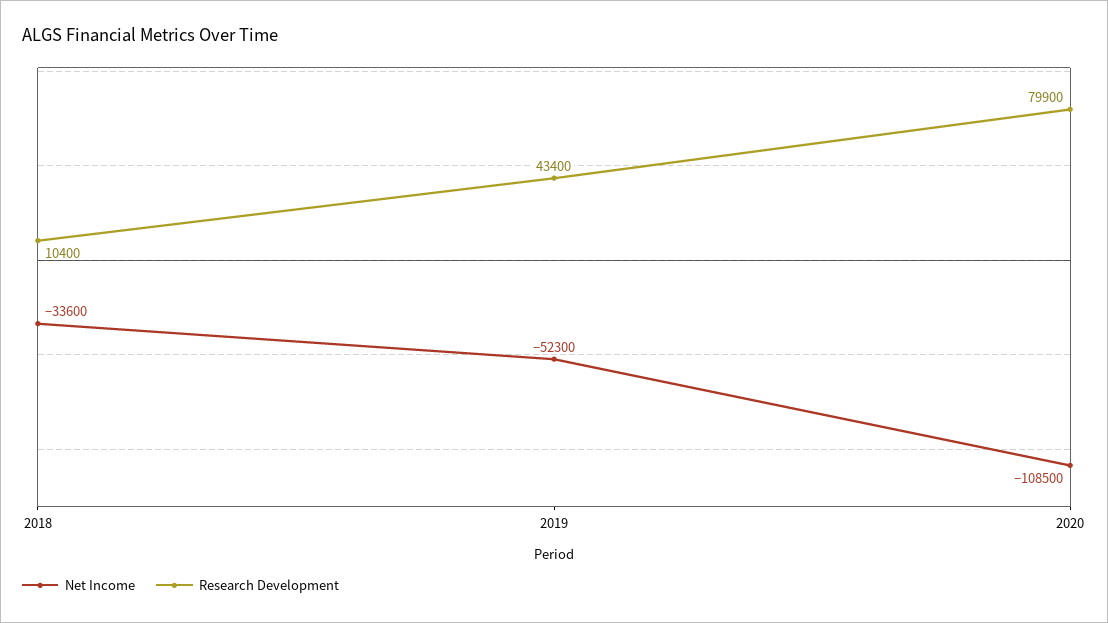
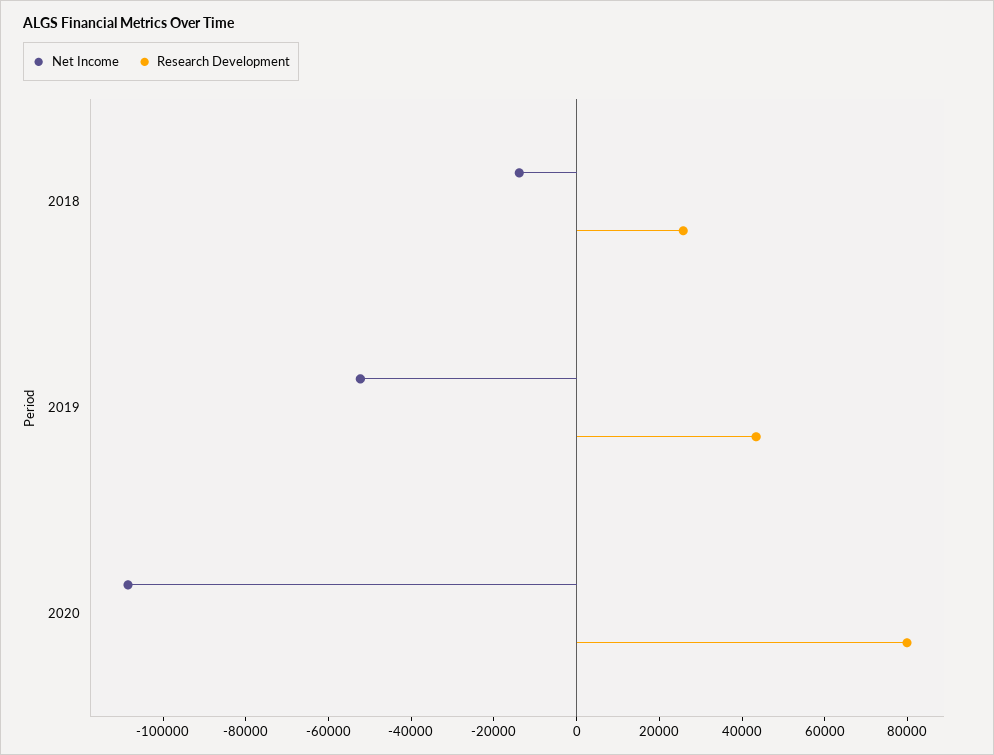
  {
    "Net Income": {
-     "2018": -33600,
+     "2018": -15000,
      "2019": -52300,
      "2020": -108500
    },
    "Research Development": {
-     "2018": 10400,
+     "2018": 25000,
      "2019": 43400,
      "2020": 79900
    }
  }

